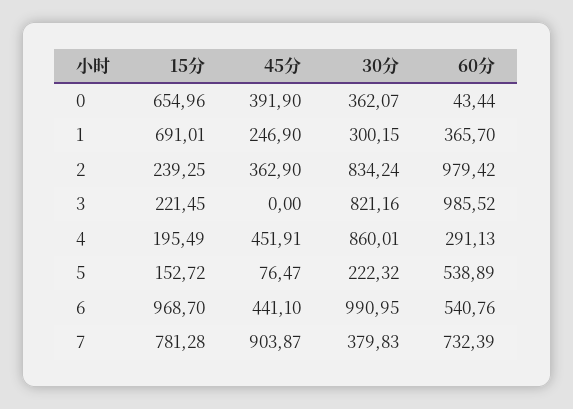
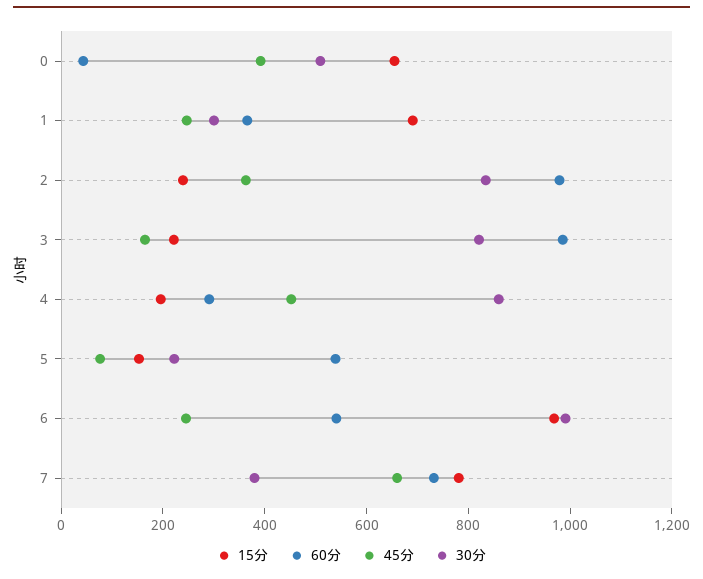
  {
    "15分": {
      "0": 654.96,
      "1": 691.01,
      "2": 239.25,
      "3": 221.45,
      "4": 195.49,
      "5": 152.72,
      "6": 968.7,
      "7": 781.28
    },
    "45分": {
      "0": 391.9,
      "1": 246.9,
      "2": 362.9,
-     "3": 0,
+     "3": 150,
      "4": 451.91,
      "5": 76.47,
-     "6": 441.1,
+     "6": 250,
-     "7": 903.87
+     "7": 650
    },
    "30分": {
-     "0": 362.07,
+     "0": 500,
      "1": 300.15,
      "2": 834.24,
      "3": 821.16,
      "4": 860.01,
      "5": 222.32,
      "6": 990.95,
      "7": 379.83
    },
    "60分": {
      "0": 43.44,
      "1": 365.7,
      "2": 979.42,
      "3": 985.52,
      "4": 291.13,
      "5": 538.89,
      "6": 540.76,
      "7": 732.39
    }
  }

